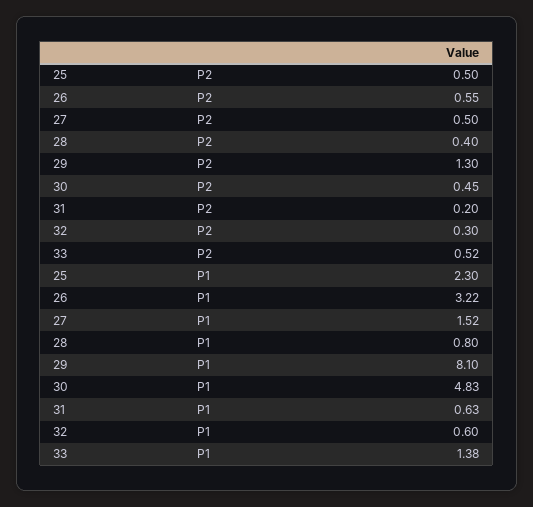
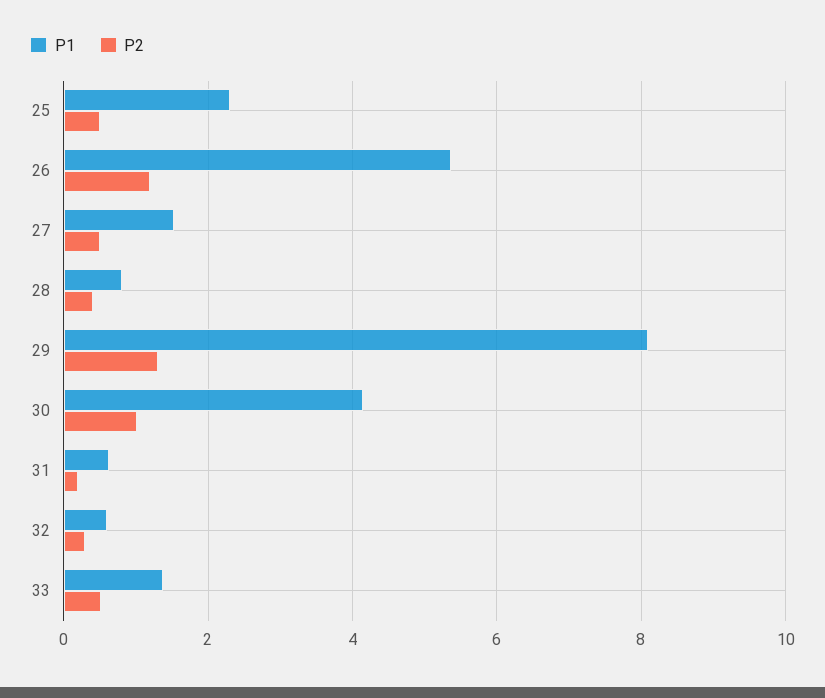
  {
    "P2": {
      "25": 0.5,
-     "26": 0.55,
+     "26": 1.2,
      "27": 0.5,
      "28": 0.4,
      "29": 1.3,
-     "30": 0.45,
+     "30": 1,
      "31": 0.2,
      "32": 0.3,
      "33": 0.52
    },
    "P1": {
      "25": 2.3,
-     "26": 3.22,
+     "26": 5.4,
      "27": 1.52,
      "28": 0.8,
      "29": 8.1,
-     "30": 4.83,
+     "30": 4.2,
      "31": 0.63,
      "32": 0.6,
      "33": 1.38
    }
  }

